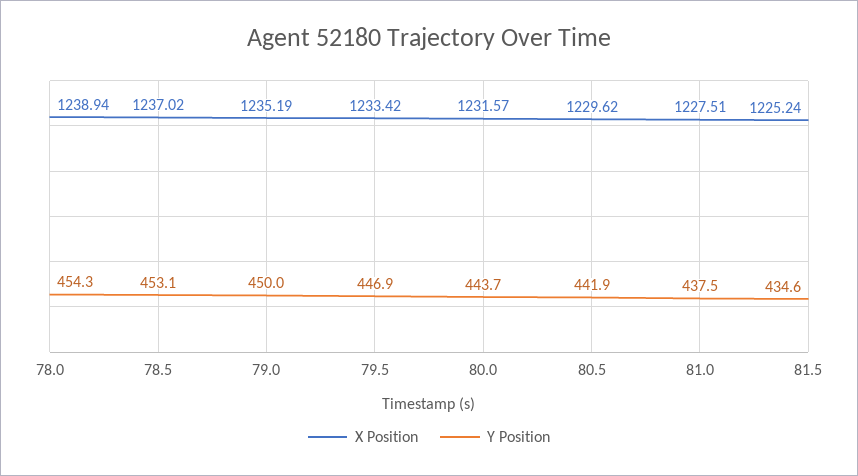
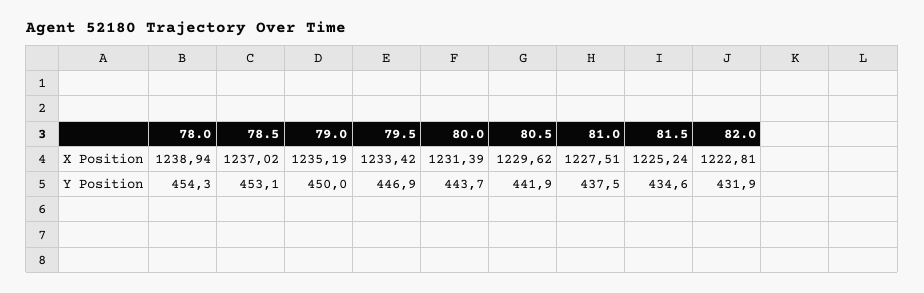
  {
    "X Position": {
      "78.0": 1238.94,
      "78.5": 1237.02,
      "79.0": 1235.19,
      "79.5": 1233.42,
-     "80.0": 1231.57,
+     "80.0": 1231.39,
      "80.5": 1229.62,
      "81.0": 1227.51,
-     "81.5": 1225.24
+     "81.5": 1225.24,
+     "82.0": 1222.81
    },
    "Y Position": {
      "78.0": 454.3,
      "78.5": 453.1,
      "79.0": 450,
      "79.5": 446.9,
      "80.0": 443.7,
      "80.5": 441.9,
      "81.0": 437.5,
-     "81.5": 434.6
+     "81.5": 434.6,
+     "82.0": 431.9
    }
  }

